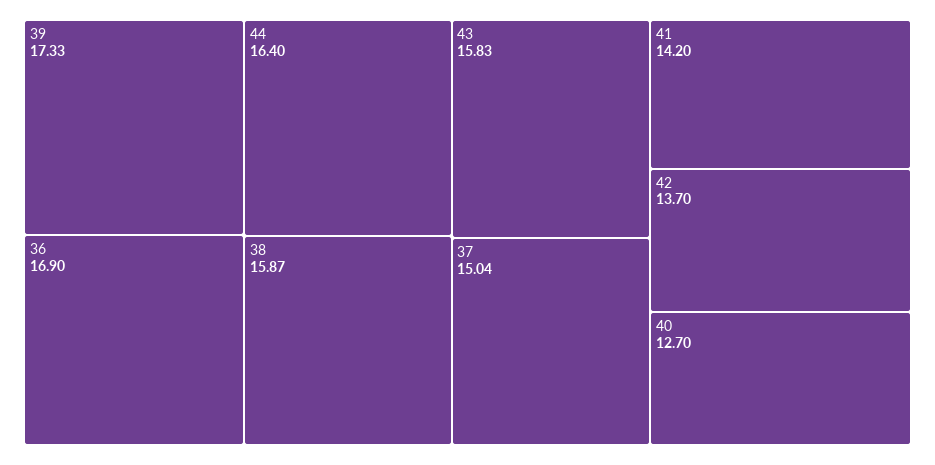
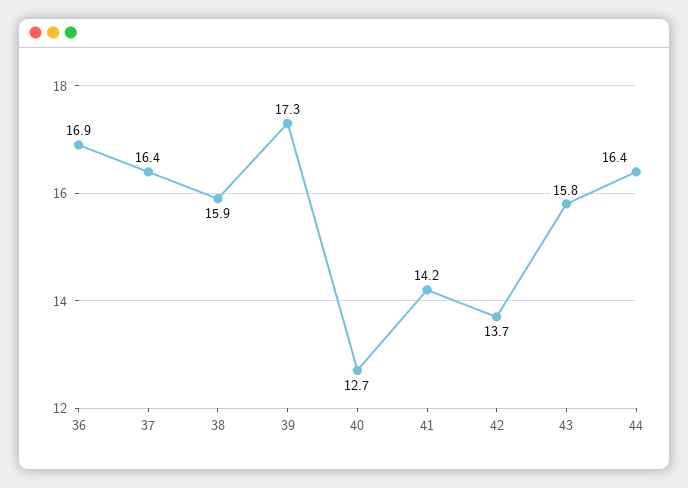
  {
    "39": 17.33,
    "36": 16.9,
    "44": 16.4,
    "38": 15.87,
    "43": 15.83,
-   "37": 15.04,
+   "37": 16.4,
    "41": 14.2,
    "42": 13.7,
    "40": 12.7
  }

